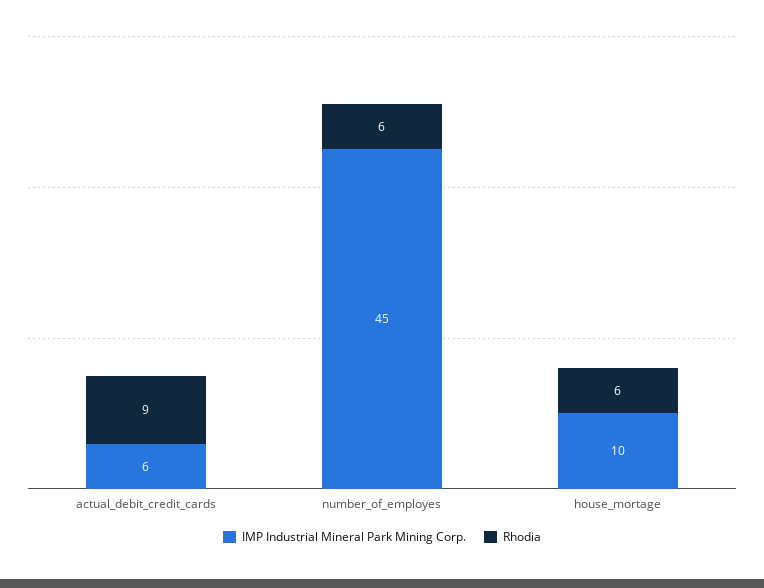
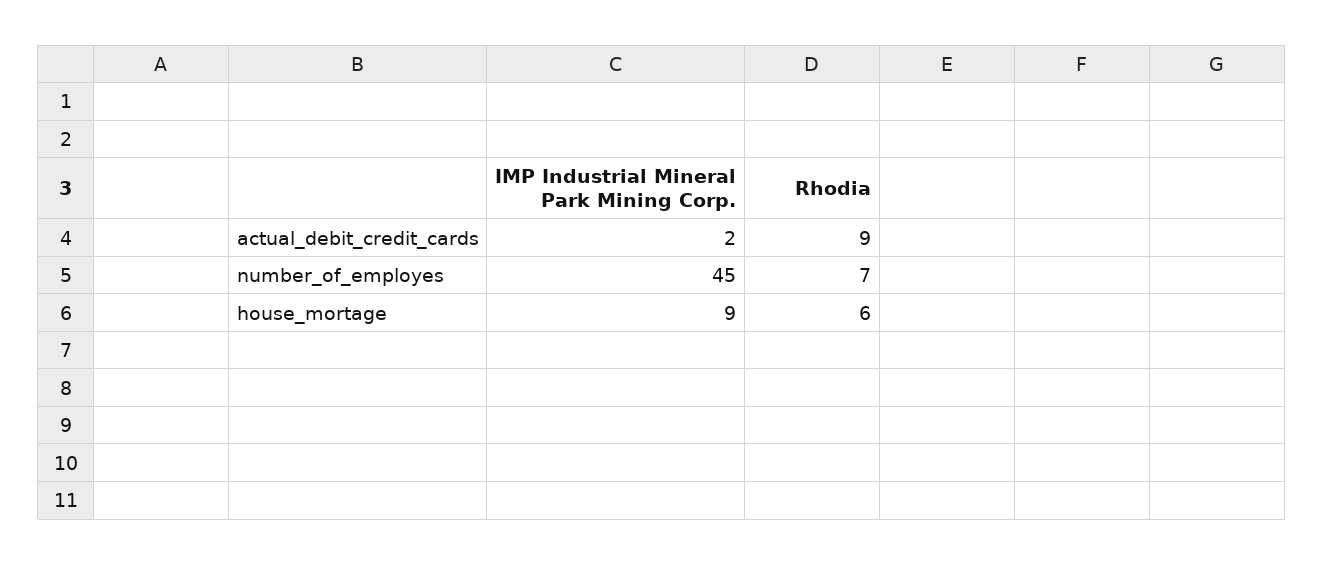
  {
    "IMP Industrial Mineral Park Mining Corp.": {
-     "actual_debit_credit_cards": 6,
+     "actual_debit_credit_cards": 2,
      "number_of_employes": 45,
-     "house_mortage": 10
+     "house_mortage": 9
    },
    "Rhodia": {
      "actual_debit_credit_cards": 9,
-     "number_of_employes": 6,
+     "number_of_employes": 7,
      "house_mortage": 6
    }
  }

